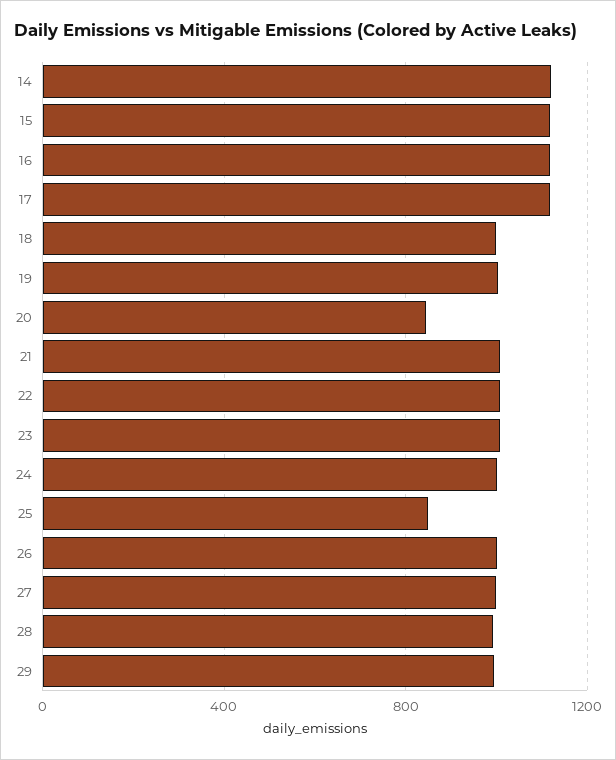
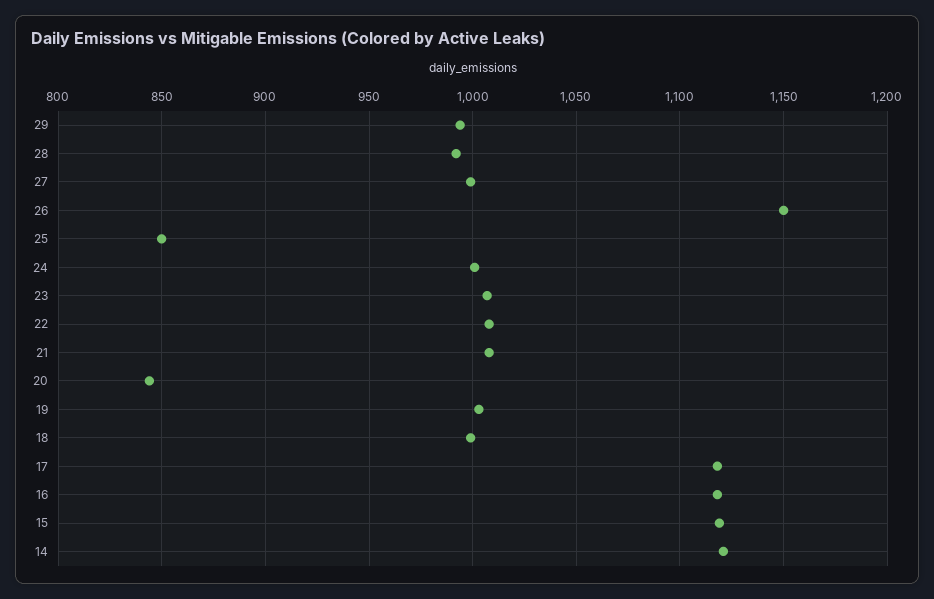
  {
    "14": 1120,
    "15": 1120,
    "16": 1120,
    "17": 1120,
    "18": 1000,
    "19": 1005,
    "20": 845,
    "21": 1010,
    "22": 1010,
    "23": 1005,
    "24": 1000,
    "25": 850,
-   "26": 1000,
+   "26": 1150,
    "27": 1000,
    "28": 990,
    "29": 995
  }

